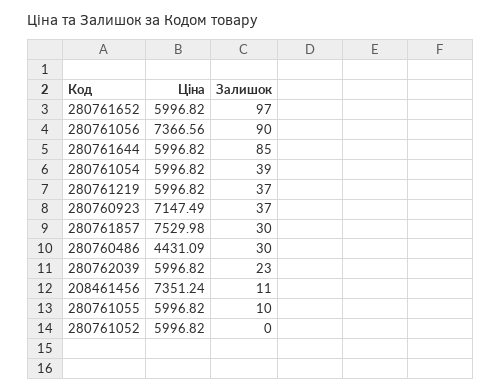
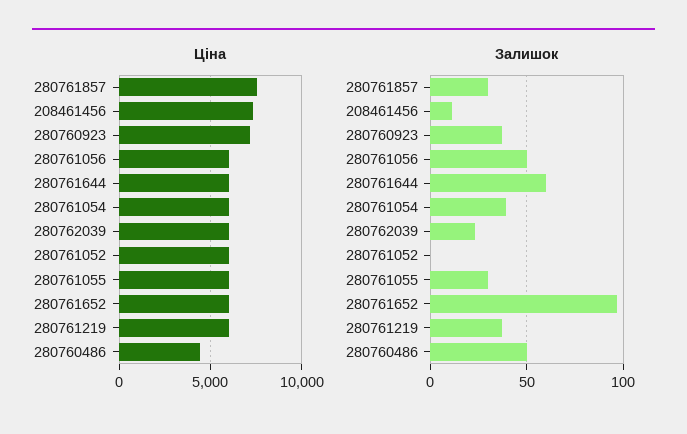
  {
    "Ціна": {
      "280761652": 5996.82,
-     "280761056": 7366.56,
+     "280761056": 6000,
      "280761644": 5996.82,
      "280761054": 5996.82,
      "280761219": 5996.82,
      "280760923": 7147.49,
      "280761857": 7529.98,
      "280760486": 4431.09,
      "280762039": 5996.82,
      "208461456": 7351.24,
      "280761055": 5996.82,
      "280761052": 5996.82
    },
    "Залишок": {
      "280761652": 97,
-     "280761056": 90,
+     "280761056": 50,
-     "280761644": 85,
+     "280761644": 60,
      "280761054": 39,
      "280761219": 37,
      "280760923": 37,
      "280761857": 30,
-     "280760486": 30,
+     "280760486": 50,
      "280762039": 23,
      "208461456": 11,
-     "280761055": 10,
+     "280761055": 30,
      "280761052": 0
    }
  }

